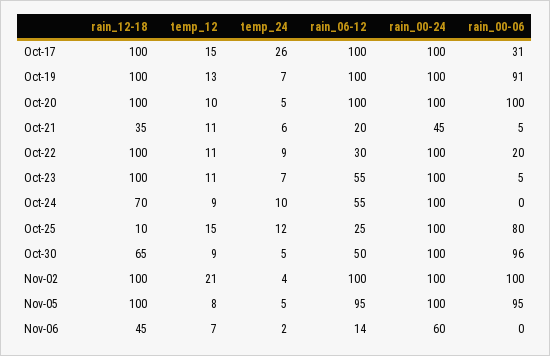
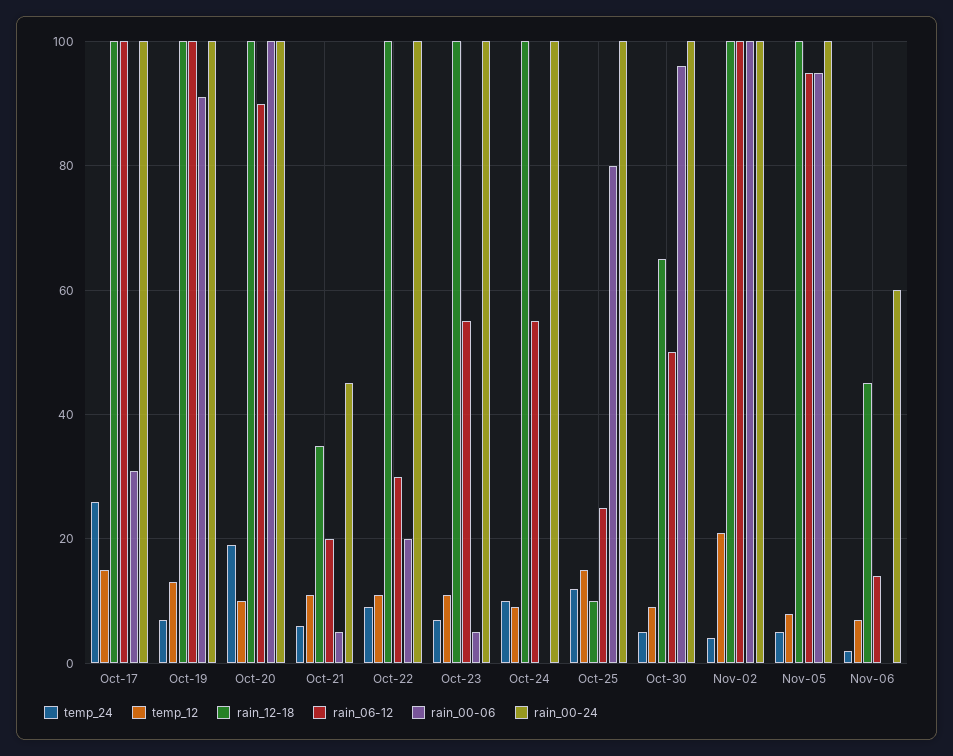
  {
    "rain_12-18": {
      "Oct-17": 100,
      "Oct-19": 100,
      "Oct-20": 100,
      "Oct-21": 35,
      "Oct-22": 100,
      "Oct-23": 100,
-     "Oct-24": 70,
+     "Oct-24": 100,
      "Oct-25": 10,
      "Oct-30": 65,
      "Nov-02": 100,
      "Nov-05": 100,
      "Nov-06": 45
    },
    "temp_12": {
      "Oct-17": 15,
      "Oct-19": 13,
      "Oct-20": 10,
      "Oct-21": 11,
      "Oct-22": 11,
      "Oct-23": 11,
      "Oct-24": 9,
      "Oct-25": 15,
      "Oct-30": 9,
      "Nov-02": 21,
      "Nov-05": 8,
      "Nov-06": 7
    },
    "temp_24": {
      "Oct-17": 26,
      "Oct-19": 7,
-     "Oct-20": 5,
+     "Oct-20": 20,
      "Oct-21": 6,
      "Oct-22": 9,
      "Oct-23": 7,
      "Oct-24": 10,
      "Oct-25": 12,
      "Oct-30": 5,
      "Nov-02": 4,
      "Nov-05": 5,
      "Nov-06": 2
    },
    "rain_06-12": {
      "Oct-17": 100,
      "Oct-19": 100,
-     "Oct-20": 100,
+     "Oct-20": 90,
      "Oct-21": 20,
      "Oct-22": 30,
      "Oct-23": 55,
      "Oct-24": 55,
      "Oct-25": 25,
      "Oct-30": 50,
      "Nov-02": 100,
      "Nov-05": 95,
      "Nov-06": 14
    },
    "rain_00-24": {
      "Oct-17": 100,
      "Oct-19": 100,
      "Oct-20": 100,
      "Oct-21": 45,
      "Oct-22": 100,
      "Oct-23": 100,
      "Oct-24": 100,
      "Oct-25": 100,
      "Oct-30": 100,
      "Nov-02": 100,
      "Nov-05": 100,
      "Nov-06": 60
    },
    "rain_00-06": {
      "Oct-17": 31,
      "Oct-19": 91,
      "Oct-20": 100,
      "Oct-21": 5,
      "Oct-22": 20,
      "Oct-23": 5,
      "Oct-24": 0,
      "Oct-25": 80,
      "Oct-30": 96,
      "Nov-02": 100,
      "Nov-05": 95,
      "Nov-06": 0
    }
  }

